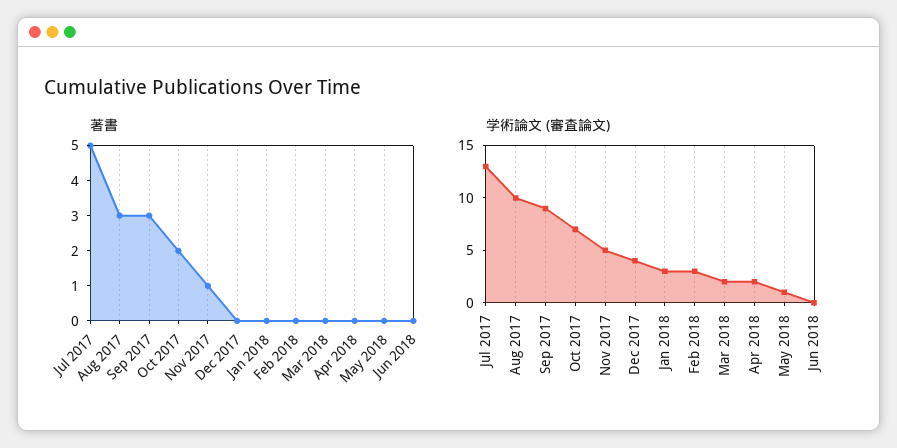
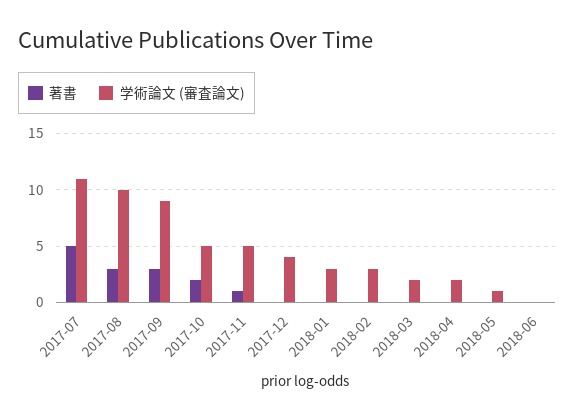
  {
    "著書": {
      "Jul 2017": 5,
      "Aug 2017": 3,
      "Sep 2017": 3,
      "Oct 2017": 2,
      "Nov 2017": 1,
      "Dec 2017": 0,
      "Jan 2018": 0,
      "Feb 2018": 0,
      "Mar 2018": 0,
      "Apr 2018": 0,
      "May 2018": 0,
      "Jun 2018": 0
    },
    "学術論文 (審査論文)": {
-     "Jul 2017": 13,
+     "Jul 2017": 11,
      "Aug 2017": 10,
      "Sep 2017": 9,
-     "Oct 2017": 7,
+     "Oct 2017": 5,
      "Nov 2017": 5,
      "Dec 2017": 4,
      "Jan 2018": 3,
      "Feb 2018": 3,
      "Mar 2018": 2,
      "Apr 2018": 2,
      "May 2018": 1,
      "Jun 2018": 0
    }
  }

